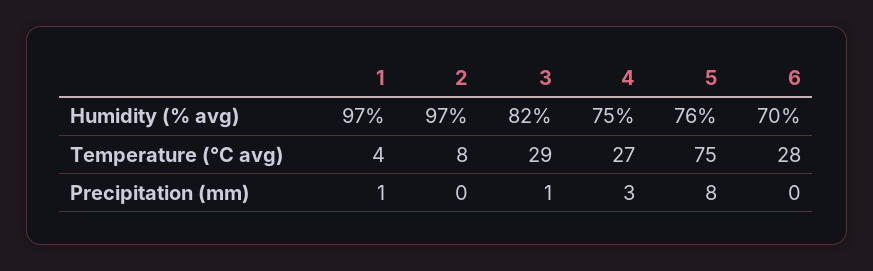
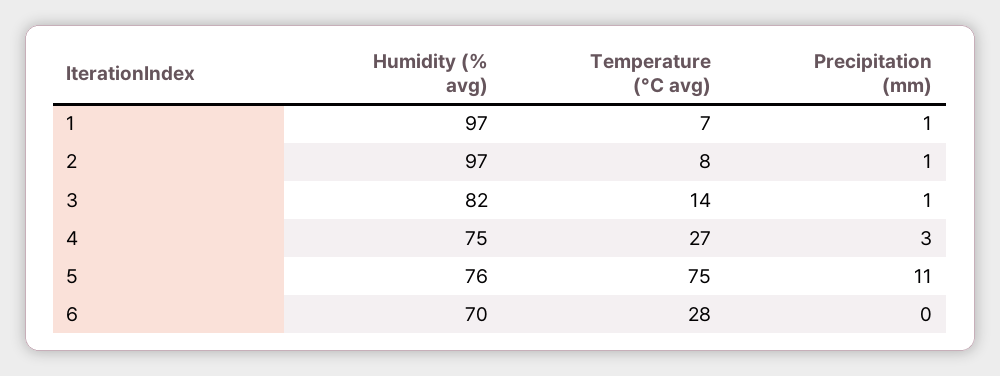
  {
    "1": {
      "Humidity (% avg)": 97,
-     "Temperature (°C avg)": 4,
+     "Temperature (°C avg)": 7,
      "Precipitation (mm)": 1
    },
    "2": {
      "Humidity (% avg)": 97,
      "Temperature (°C avg)": 8,
-     "Precipitation (mm)": 0
+     "Precipitation (mm)": 1
    },
    "3": {
      "Humidity (% avg)": 82,
-     "Temperature (°C avg)": 29,
+     "Temperature (°C avg)": 14,
      "Precipitation (mm)": 1
    },
    "4": {
      "Humidity (% avg)": 75,
      "Temperature (°C avg)": 27,
      "Precipitation (mm)": 3
    },
    "5": {
      "Humidity (% avg)": 76,
      "Temperature (°C avg)": 75,
-     "Precipitation (mm)": 8
+     "Precipitation (mm)": 11
    },
    "6": {
      "Humidity (% avg)": 70,
      "Temperature (°C avg)": 28,
      "Precipitation (mm)": 0
    }
  }

